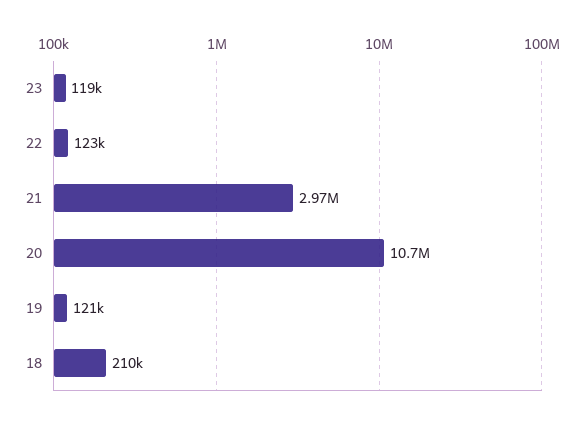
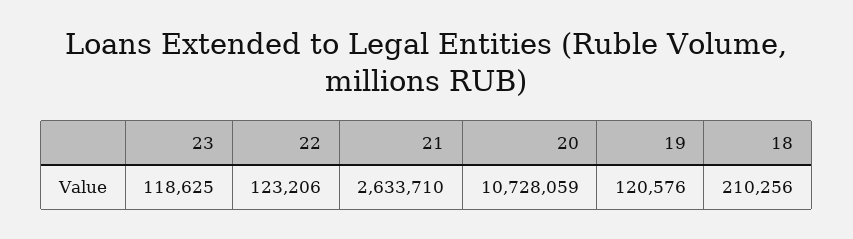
  {
    "23": 118625,
    "22": 123206,
-   "21": 2970000,
+   "21": 2633710,
    "20": 10728059,
    "19": 120576,
    "18": 210256
  }

